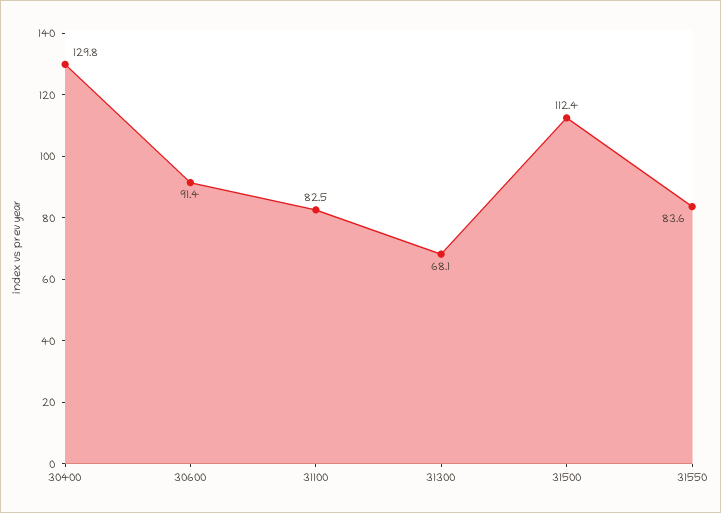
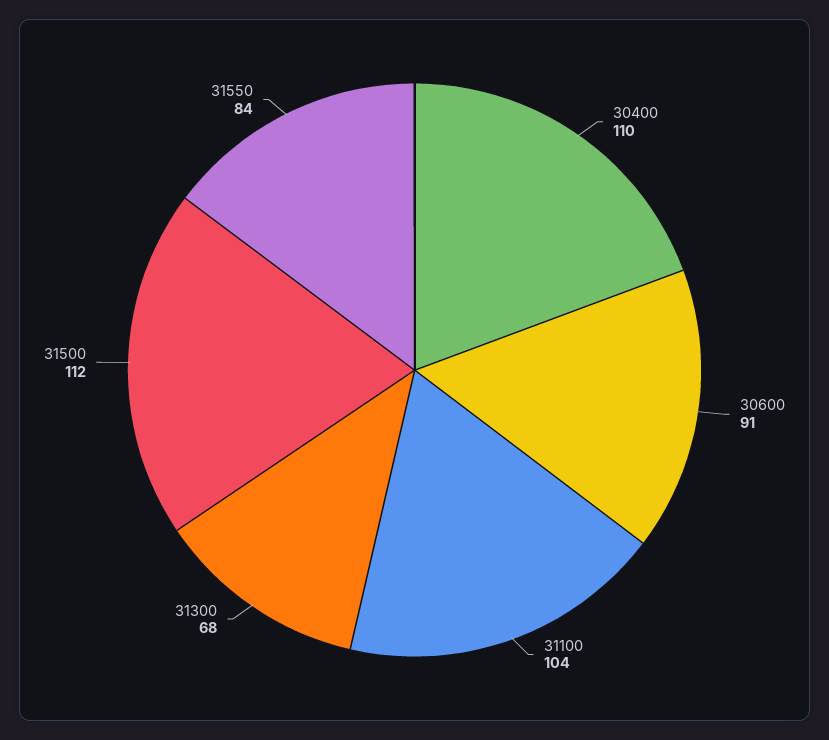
  {
-   "30400": 129.8,
+   "30400": 110,
    "30600": 91.4,
-   "31100": 82.5,
+   "31100": 104,
    "31300": 68.1,
    "31500": 112.4,
    "31550": 83.6
  }

